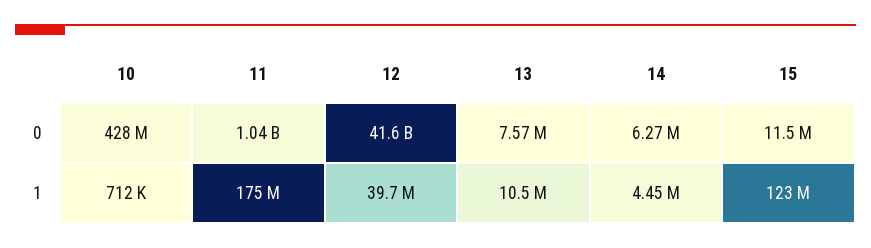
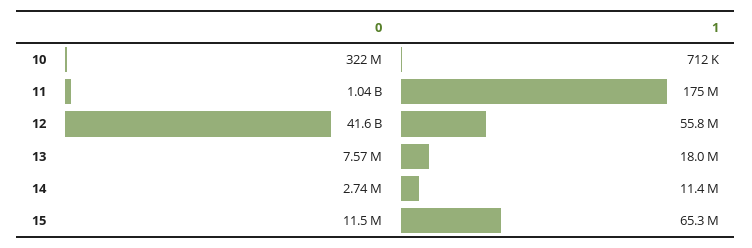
  {
    "10": {
-     "0": 428000000,
+     "0": 322000000,
      "1": 712000
    },
    "11": {
      "0": 1040000000,
      "1": 175000000
    },
    "12": {
      "0": 41600000000,
-     "1": 39700000
+     "1": 55800000
    },
    "13": {
      "0": 7570000,
-     "1": 10500000
+     "1": 18000000
    },
    "14": {
-     "0": 6270000,
+     "0": 2740000,
-     "1": 4450000
+     "1": 11400000
    },
    "15": {
      "0": 11500000,
-     "1": 123000000
+     "1": 65300000
    }
  }

